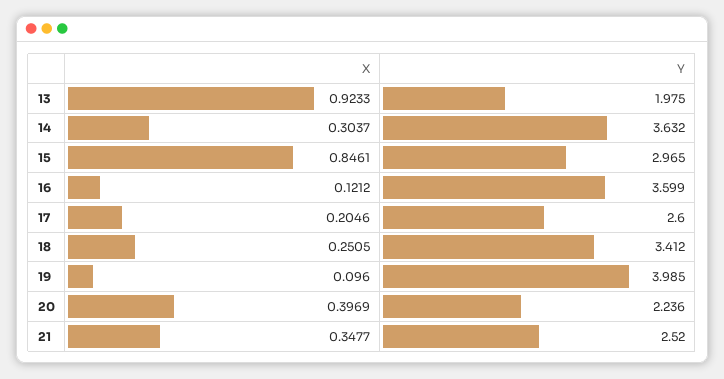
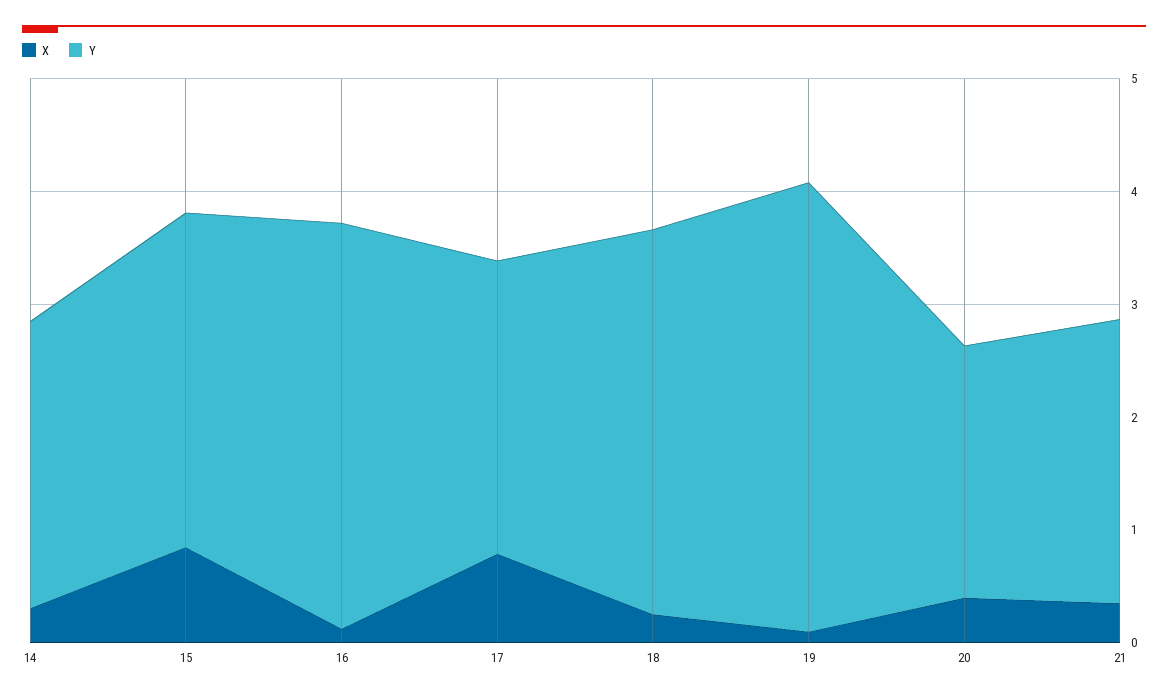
  {
    "X": {
-     "13": 0.9233,
      "14": 0.3037,
      "15": 0.8461,
      "16": 0.1212,
-     "17": 0.2046,
+     "17": 0.8,
      "18": 0.2505,
      "19": 0.096,
      "20": 0.3969,
      "21": 0.3477
    },
    "Y": {
-     "13": 1.975,
-     "14": 3.632,
+     "14": 2.6,
      "15": 2.965,
      "16": 3.599,
      "17": 2.6,
      "18": 3.412,
      "19": 3.985,
      "20": 2.236,
      "21": 2.52
    }
  }

